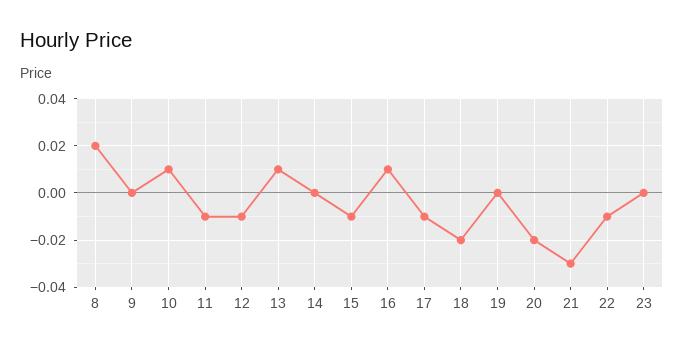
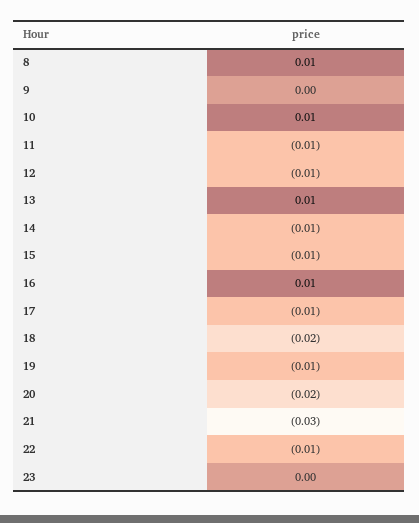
  {
-   "8": 0.02,
+   "8": 0.01,
    "9": 0,
    "10": 0.01,
    "11": -0.01,
    "12": -0.01,
    "13": 0.01,
-   "14": 0,
+   "14": -0.01,
    "15": -0.01,
    "16": 0.01,
    "17": -0.01,
    "18": -0.02,
-   "19": 0,
+   "19": -0.01,
    "20": -0.02,
    "21": -0.03,
    "22": -0.01,
    "23": 0
  }

